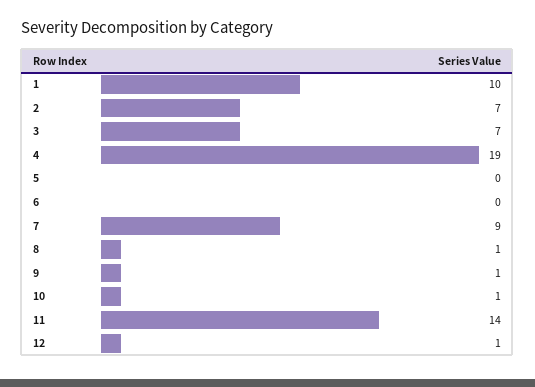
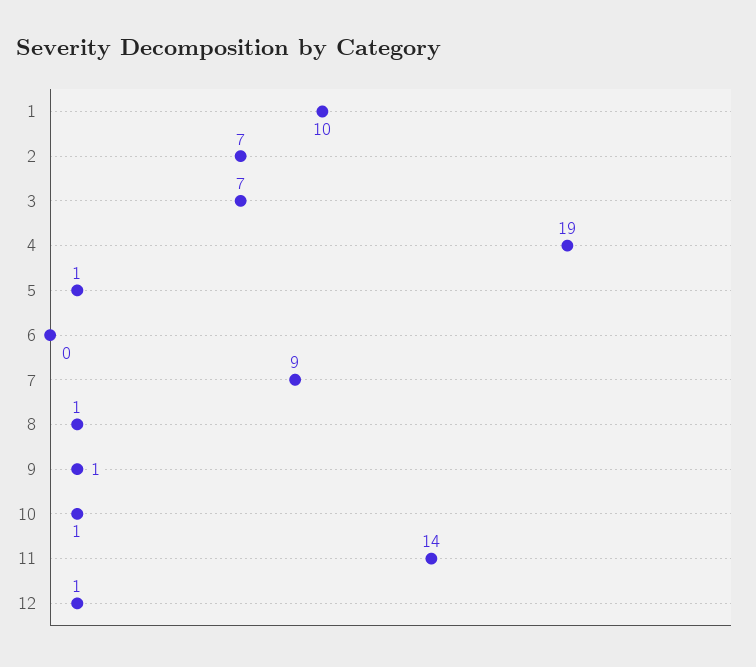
  {
    "1": 10,
    "2": 7,
    "3": 7,
    "4": 19,
-   "5": 0,
+   "5": 1,
    "6": 0,
    "7": 9,
    "8": 1,
    "9": 1,
    "10": 1,
    "11": 14,
    "12": 1
  }

